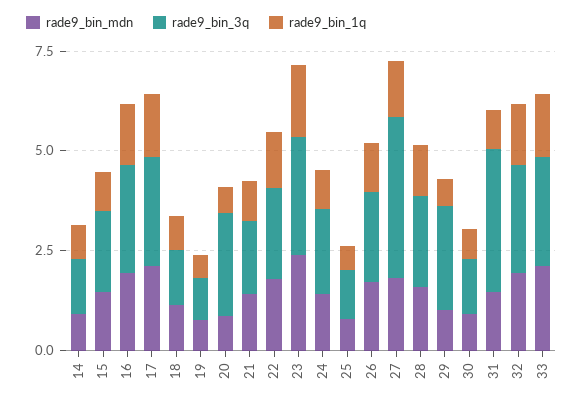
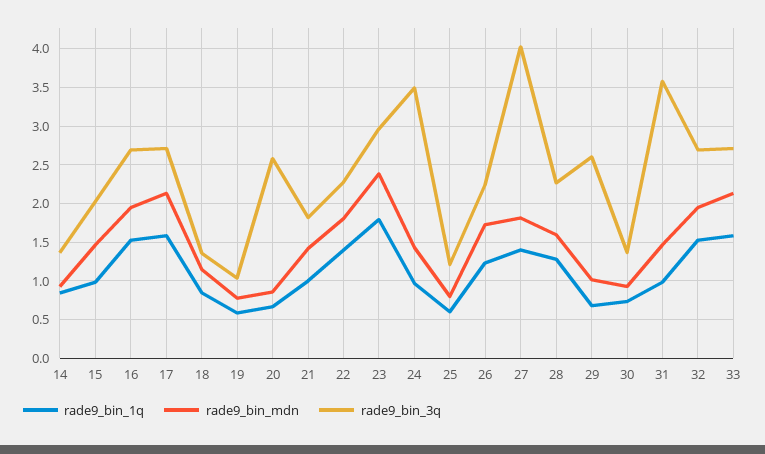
  {
    "rade9_bin_mdn": {
      "14": 0.9,
      "15": 1.5,
      "16": 1.9,
      "17": 2.1,
      "18": 1.2,
      "19": 0.8,
      "20": 0.9,
      "21": 1.4,
      "22": 1.8,
      "23": 2.4,
      "24": 1.4,
      "25": 0.8,
      "26": 1.7,
      "27": 1.8,
      "28": 1.6,
      "29": 1,
      "30": 0.9,
      "31": 1.5,
      "32": 1.9,
      "33": 2.1
    },
    "rade9_bin_3q": {
      "14": 1.4,
      "15": 2,
      "16": 2.7,
      "17": 2.7,
      "18": 1.4,
      "19": 1,
      "20": 2.6,
      "21": 1.8,
      "22": 2.3,
      "23": 3,
-     "24": 2,
+     "24": 3.5,
      "25": 1.2,
      "26": 2.2,
      "27": 4,
      "28": 2.3,
      "29": 2.6,
      "30": 1.4,
      "31": 3.6,
      "32": 2.7,
      "33": 2.7
    },
    "rade9_bin_1q": {
      "14": 0.8,
      "15": 1,
      "16": 1.5,
      "17": 1.6,
      "18": 0.8,
      "19": 0.6,
      "20": 0.7,
      "21": 1,
      "22": 1.4,
      "23": 1.8,
      "24": 1,
      "25": 0.6,
      "26": 1.2,
      "27": 1.4,
      "28": 1.3,
      "29": 0.7,
      "30": 0.7,
      "31": 1,
      "32": 1.5,
      "33": 1.6
    }
  }

